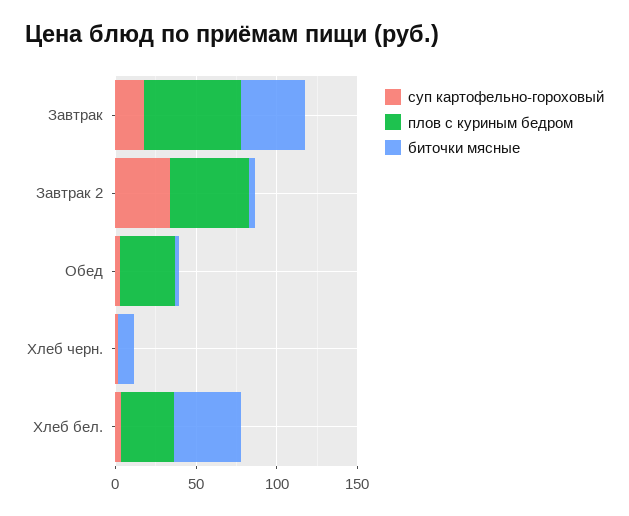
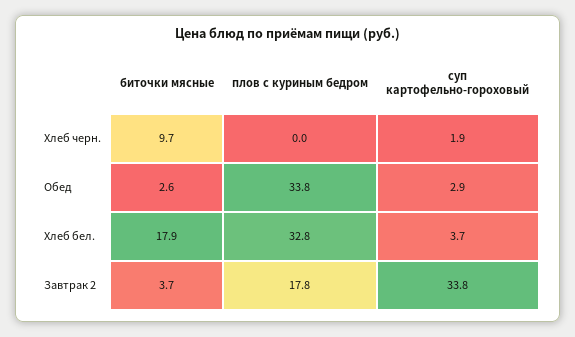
  {
    "суп картофельно-гороховый": {
-     "Завтрак": 20,
      "Завтрак 2": 33.8,
      "Обед": 2.9,
      "Хлеб черн.": 1.9,
      "Хлеб бел.": 3.7
    },
    "плов с куриным бедром": {
-     "Завтрак": 60,
-     "Завтрак 2": 50,
+     "Завтрак 2": 17.8,
      "Обед": 33.8,
      "Хлеб черн.": 0,
      "Хлеб бел.": 32.8
    },
    "биточки мясные": {
-     "Завтрак": 40,
      "Завтрак 2": 3.7,
      "Обед": 2.6,
      "Хлеб черн.": 9.7,
-     "Хлеб бел.": 40
+     "Хлеб бел.": 17.9
    }
  }

